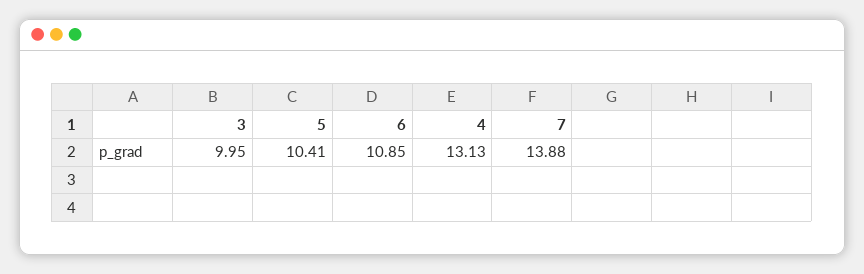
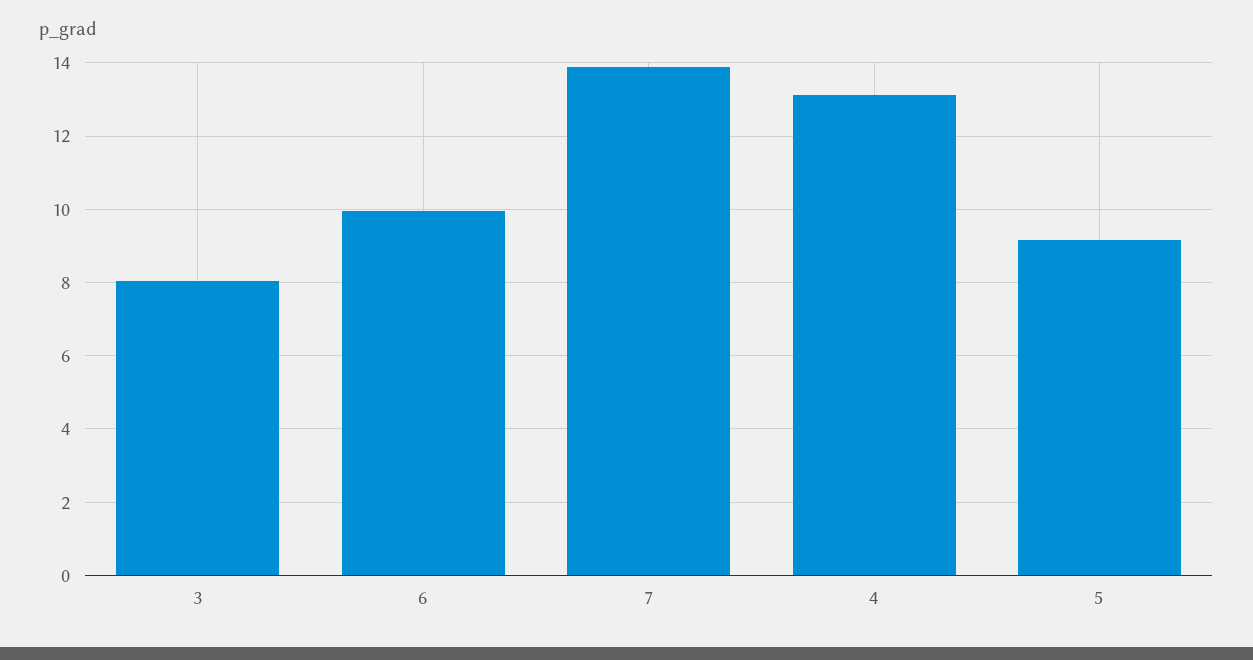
  {
-   "3": 9.95,
+   "3": 8,
-   "5": 10.41,
+   "5": 9.2,
-   "6": 10.85,
+   "6": 10,
    "4": 13.13,
    "7": 13.88
  }

